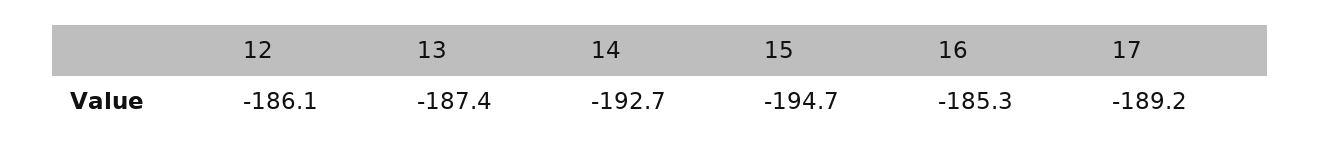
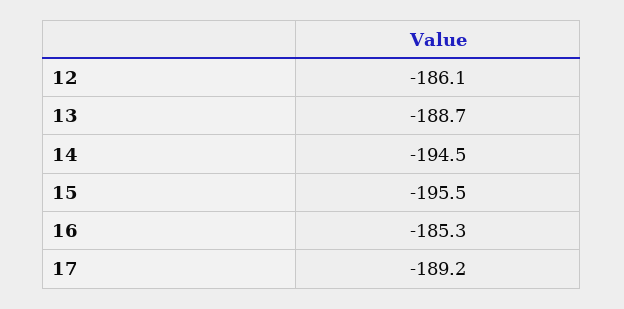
  {
    "12": -186.1,
-   "13": -187.4,
+   "13": -188.7,
-   "14": -192.7,
+   "14": -194.5,
-   "15": -194.7,
+   "15": -195.5,
    "16": -185.3,
    "17": -189.2
  }

